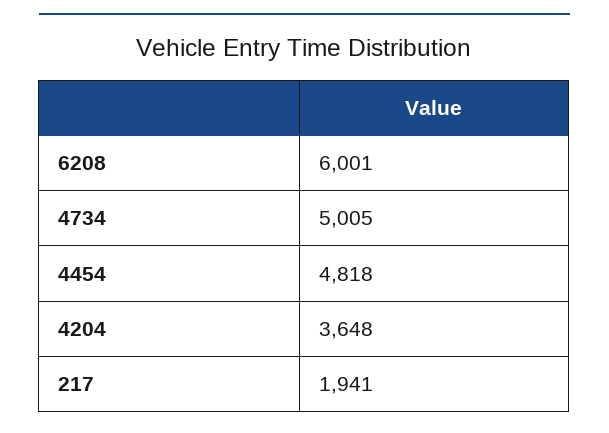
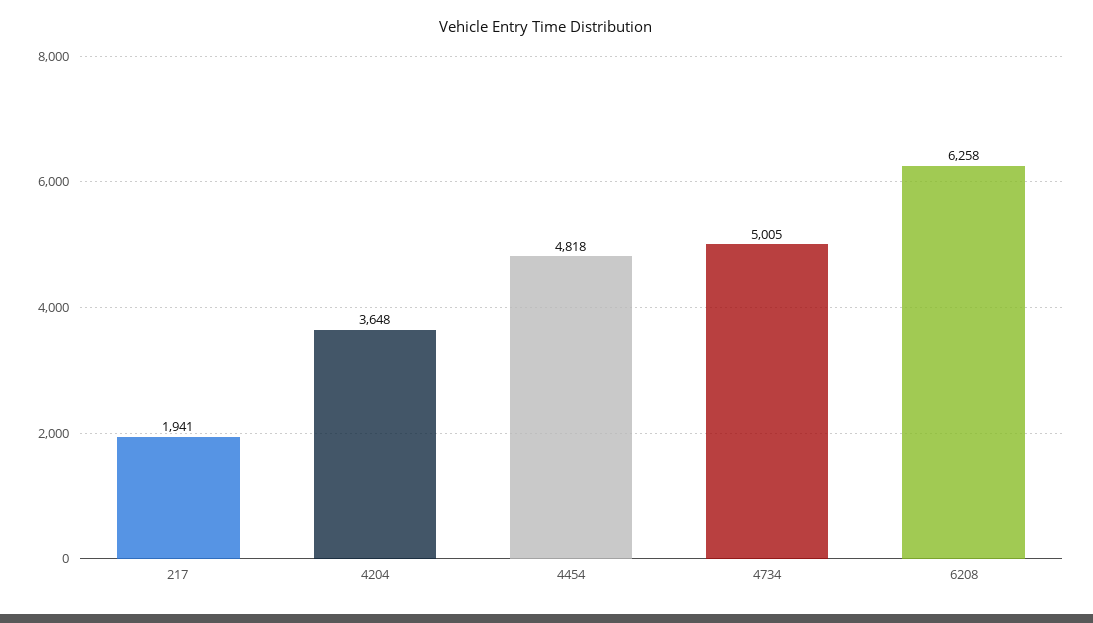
  {
-   "6208": 6001,
+   "6208": 6258,
    "4734": 5005,
    "4454": 4818,
    "4204": 3648,
    "217": 1941
  }

